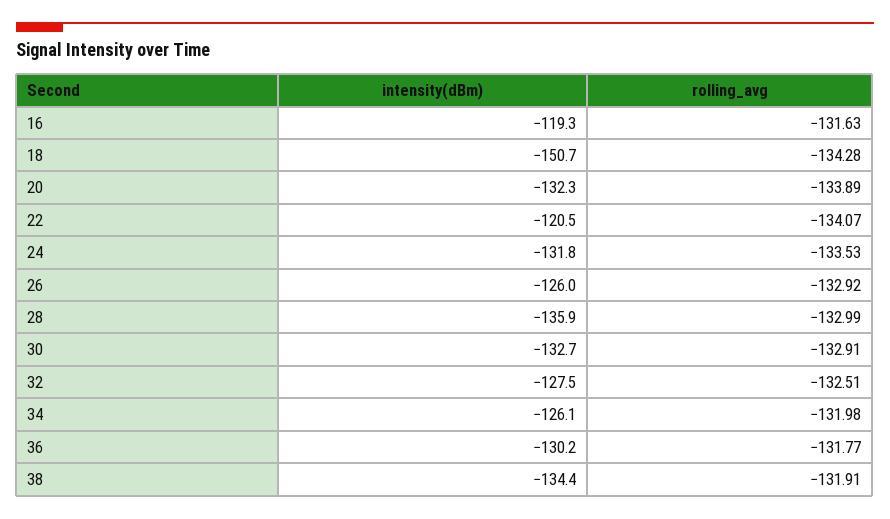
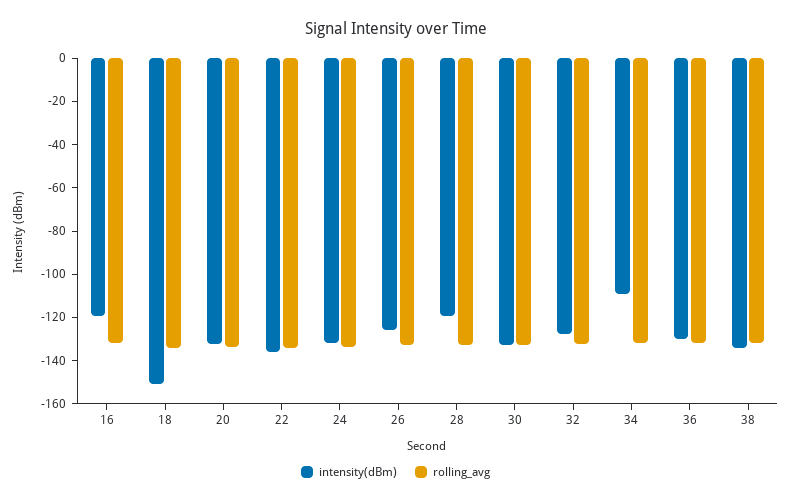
  {
    "intensity(dBm)": {
      "16": -119.3,
      "18": -150.7,
      "20": -132.3,
-     "22": -120.5,
+     "22": -135,
      "24": -131.8,
      "26": -126,
-     "28": -135.9,
+     "28": -120,
      "30": -132.7,
      "32": -127.5,
-     "34": -126.1,
+     "34": -110,
      "36": -130.2,
      "38": -134.4
    },
    "rolling_avg": {
      "16": -131.63,
      "18": -134.28,
      "20": -133.89,
      "22": -134.07,
      "24": -133.53,
      "26": -132.92,
      "28": -132.99,
      "30": -132.91,
      "32": -132.51,
      "34": -131.98,
      "36": -131.77,
      "38": -131.91
    }
  }

